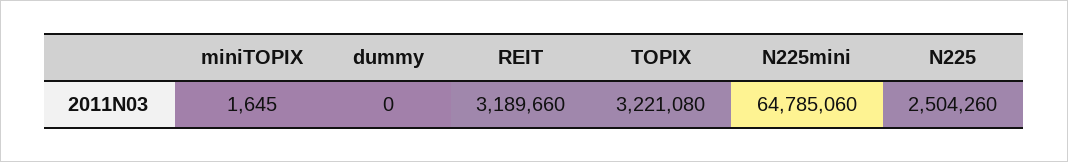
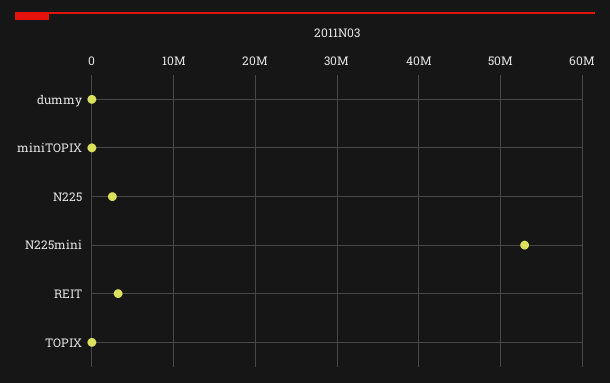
  {
    "miniTOPIX": 1645,
    "dummy": 0,
    "REIT": 3189660,
-   "TOPIX": 3221080,
+   "TOPIX": 0,
-   "N225mini": 64785060,
+   "N225mini": 53000000,
    "N225": 2504260
  }

